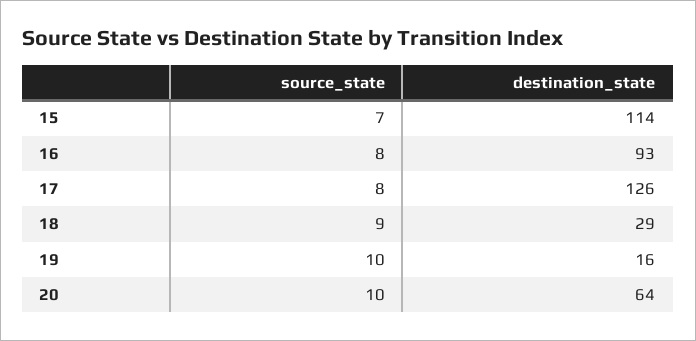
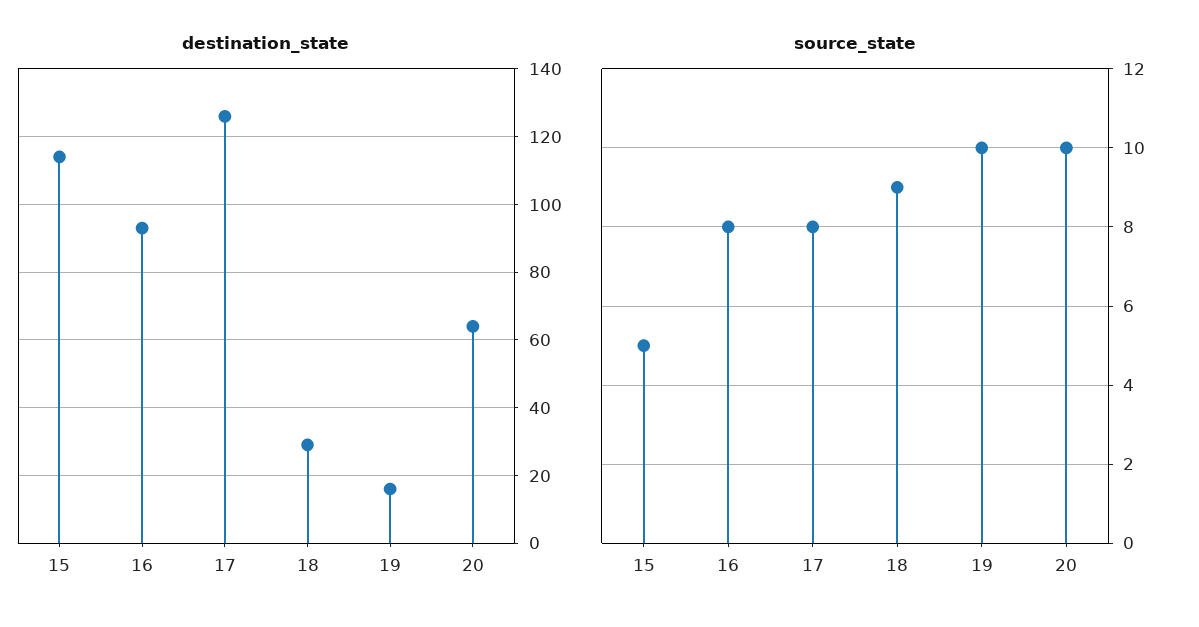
  {
    "source_state": {
-     "15": 7,
+     "15": 5,
      "16": 8,
      "17": 8,
      "18": 9,
      "19": 10,
      "20": 10
    },
    "destination_state": {
      "15": 114,
      "16": 93,
      "17": 126,
      "18": 29,
      "19": 16,
      "20": 64
    }
  }

